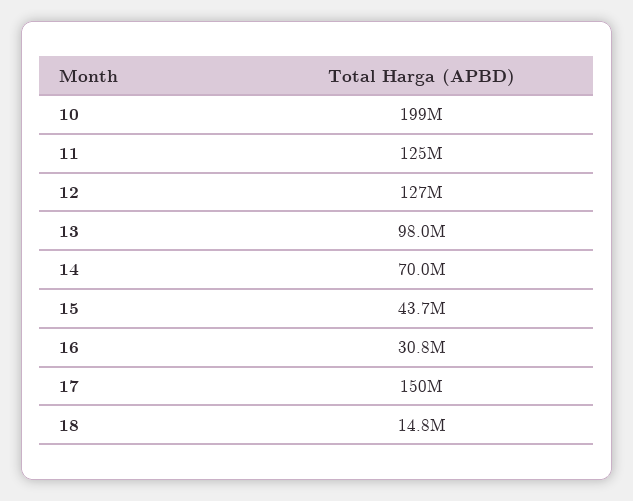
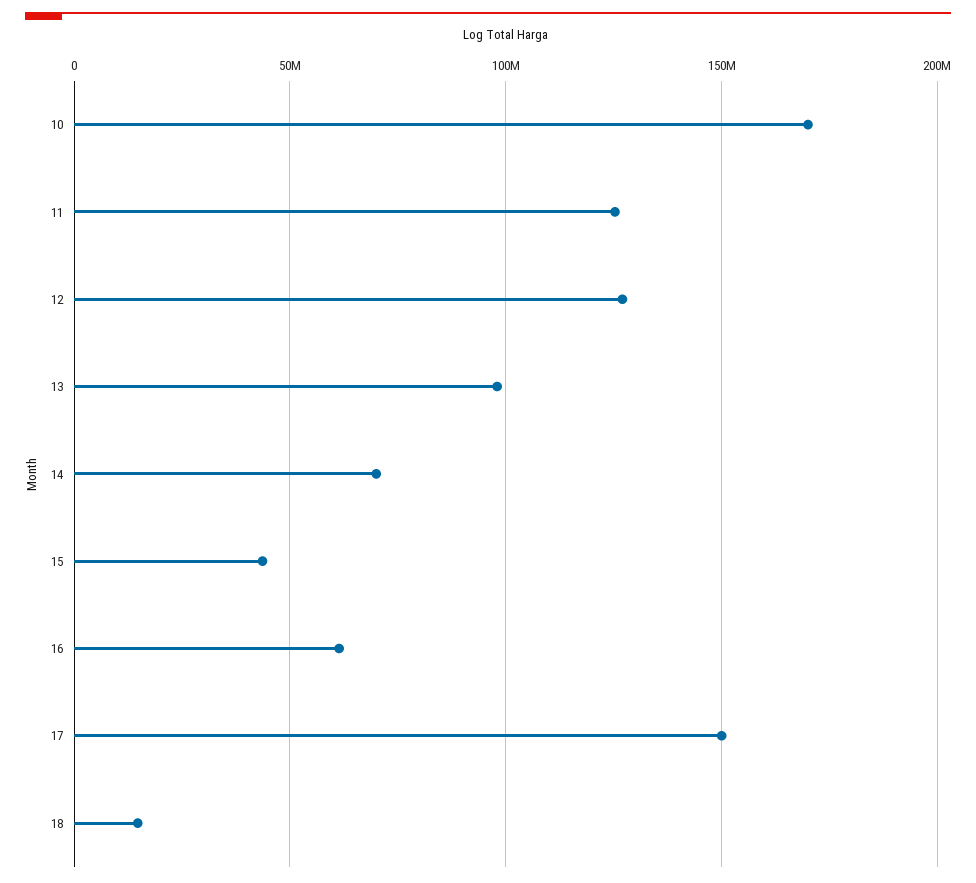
  {
-   "10": 199000000,
+   "10": 170000000,
    "11": 125000000,
    "12": 127000000,
    "13": 98000000,
    "14": 70000000,
    "15": 43700000,
-   "16": 30800000,
+   "16": 60000000,
    "17": 150000000,
    "18": 14800000
  }

